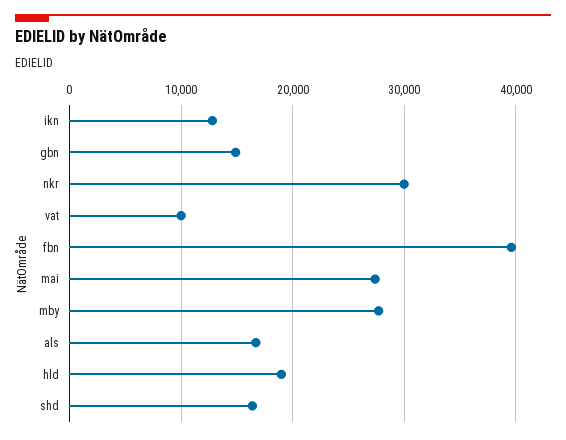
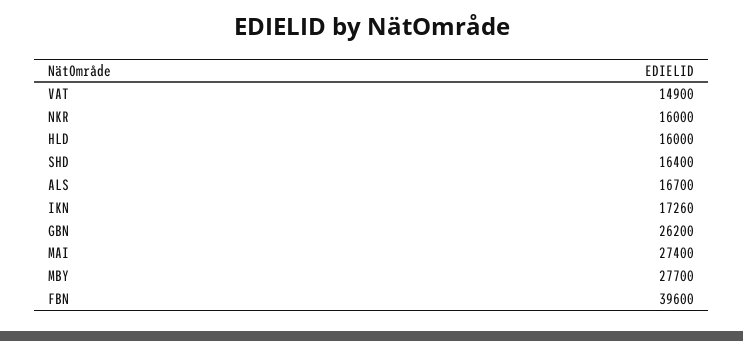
  {
-   "ikn": 13000,
+   "ikn": 17260,
-   "gbn": 15000,
+   "gbn": 26200,
-   "nkr": 30000,
+   "nkr": 16000,
-   "vat": 10000,
+   "vat": 14900,
    "fbn": 39600,
    "mai": 27400,
    "mby": 27700,
    "als": 16700,
-   "hld": 19000,
+   "hld": 16000,
    "shd": 16400
  }

